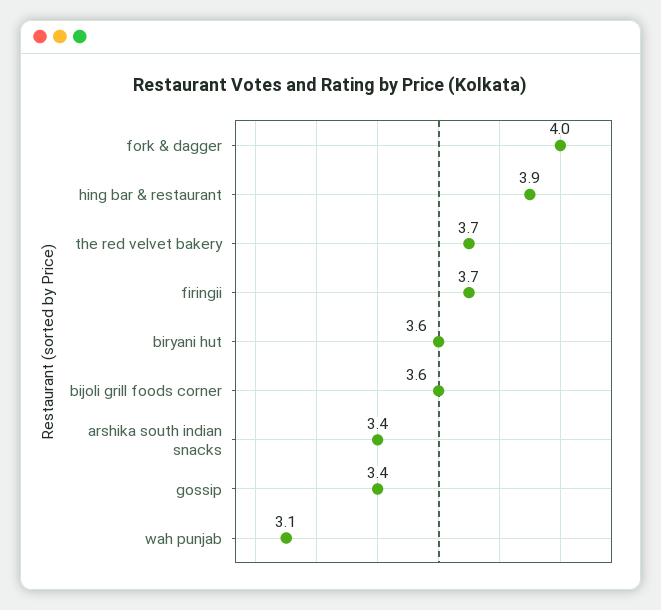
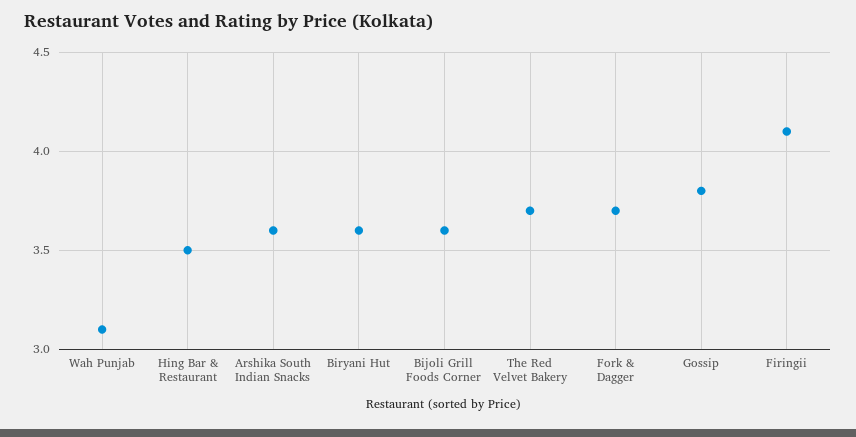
  {
-   "fork & dagger": 4,
+   "fork & dagger": 3.7,
-   "hing bar & restaurant": 3.9,
+   "hing bar & restaurant": 3.5,
    "the red velvet bakery": 3.7,
-   "firingii": 3.7,
+   "firingii": 4.1,
    "biryani hut": 3.6,
    "bijoli grill foods corner": 3.6,
-   "arshika south indian snacks": 3.4,
+   "arshika south indian snacks": 3.6,
-   "gossip": 3.4,
+   "gossip": 3.8,
    "wah punjab": 3.1
  }

